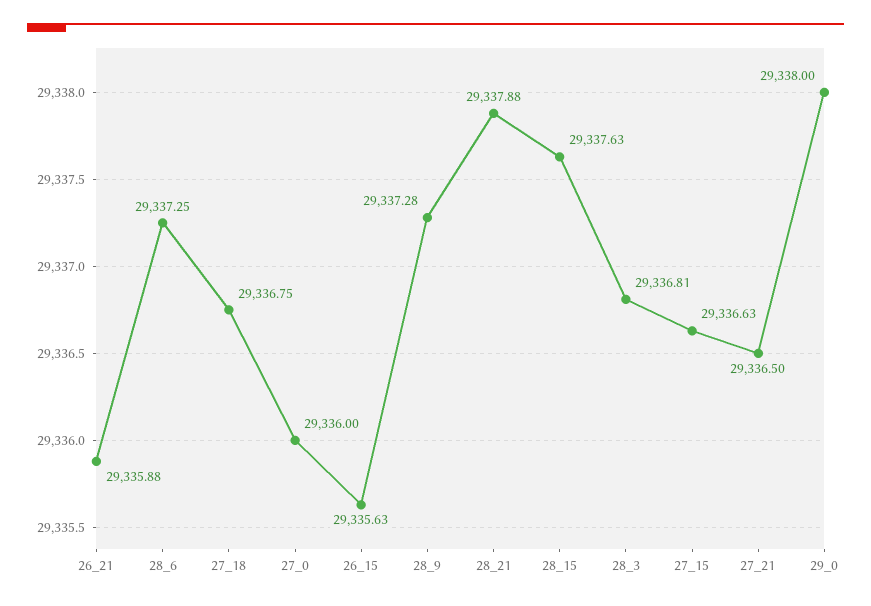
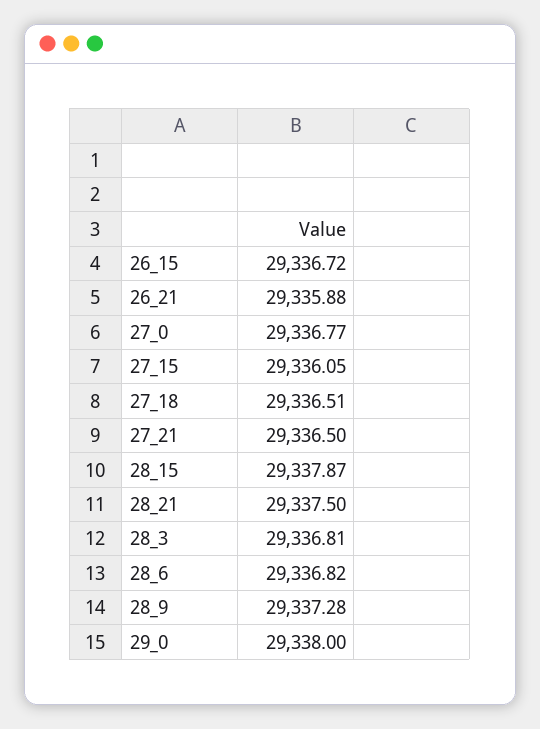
  {
    "26_21": 29335.88,
-   "28_6": 29337.25,
+   "28_6": 29336.82,
-   "27_18": 29336.75,
+   "27_18": 29336.51,
-   "27_0": 29336,
+   "27_0": 29336.77,
-   "26_15": 29335.63,
+   "26_15": 29336.72,
    "28_9": 29337.28,
-   "28_21": 29337.88,
+   "28_21": 29337.5,
-   "28_15": 29337.63,
+   "28_15": 29337.87,
    "28_3": 29336.81,
-   "27_15": 29336.63,
+   "27_15": 29336.05,
    "27_21": 29336.5,
    "29_0": 29338
  }

